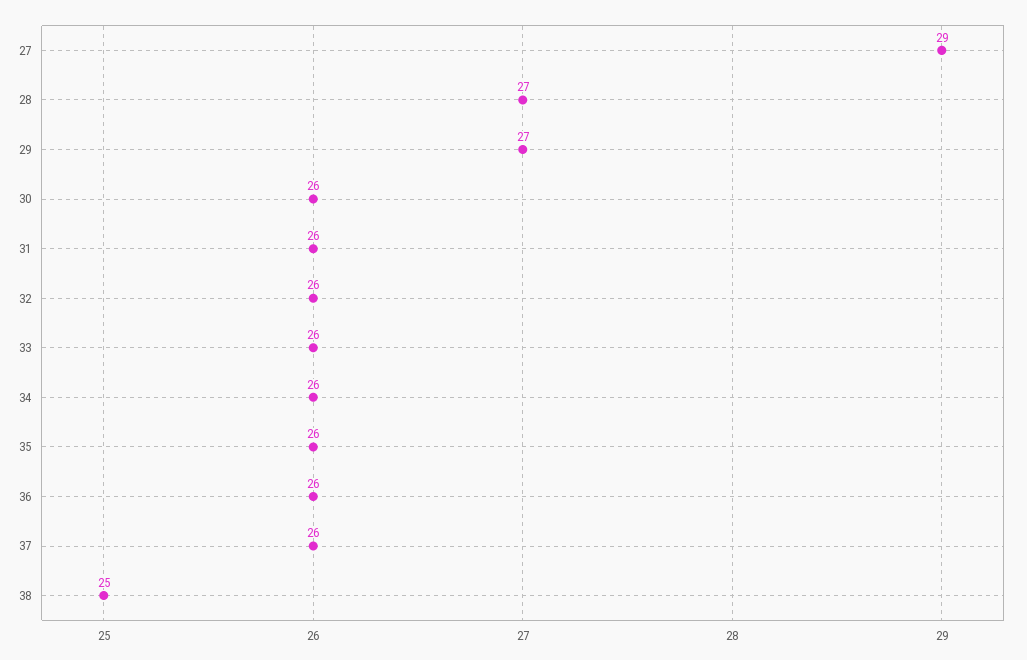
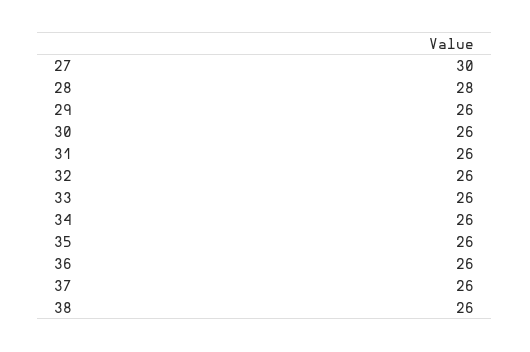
  {
-   "27": 29,
+   "27": 30,
-   "28": 27,
+   "28": 28,
-   "29": 27,
+   "29": 26,
    "30": 26,
    "31": 26,
    "32": 26,
    "33": 26,
    "34": 26,
    "35": 26,
    "36": 26,
    "37": 26,
-   "38": 25
+   "38": 26
  }

